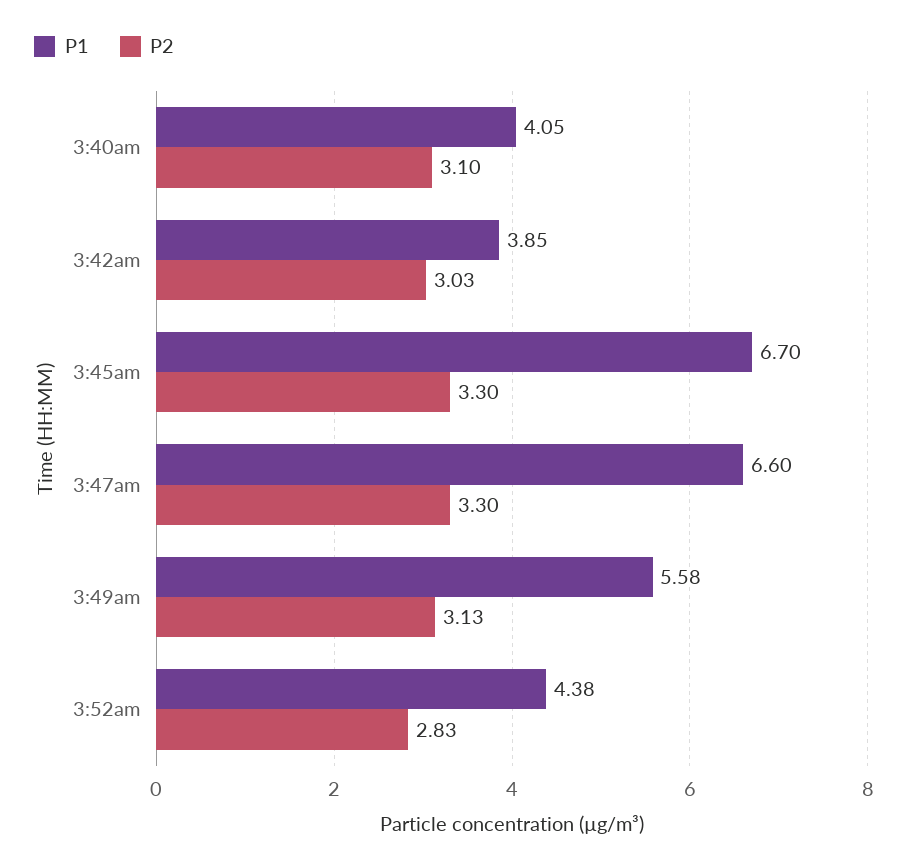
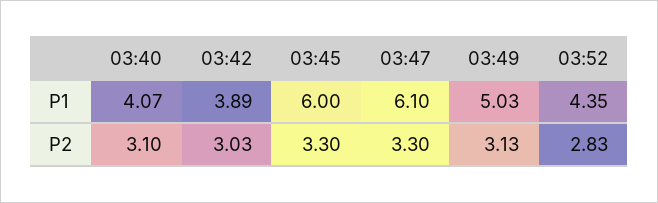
  {
    "P1": {
-     "3:40am": 4.05,
+     "3:40am": 4.07,
-     "3:42am": 3.85,
+     "3:42am": 3.89,
-     "3:45am": 6.7,
+     "3:45am": 6,
-     "3:47am": 6.6,
+     "3:47am": 6.1,
-     "3:49am": 5.58,
+     "3:49am": 5.03,
-     "3:52am": 4.38
+     "3:52am": 4.35
    },
    "P2": {
      "3:40am": 3.1,
      "3:42am": 3.03,
      "3:45am": 3.3,
      "3:47am": 3.3,
      "3:49am": 3.13,
      "3:52am": 2.83
    }
  }

